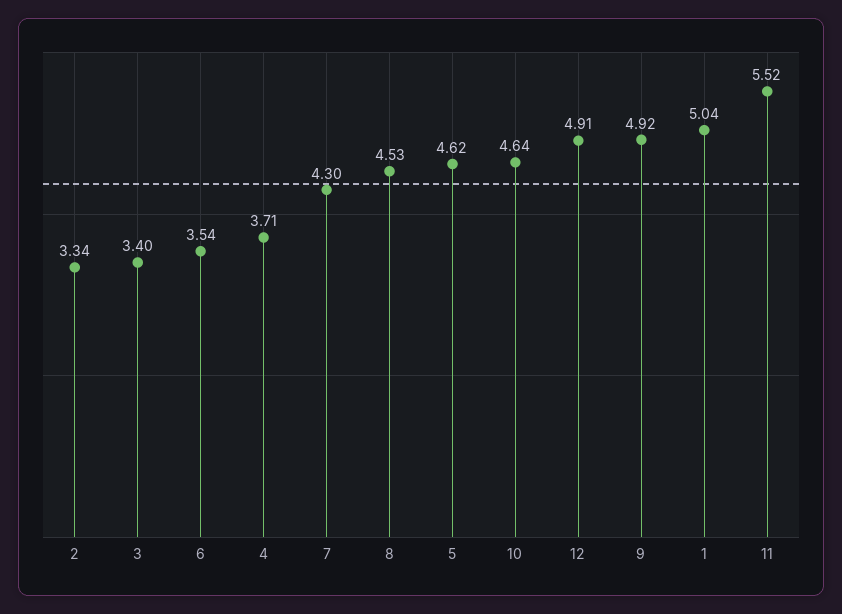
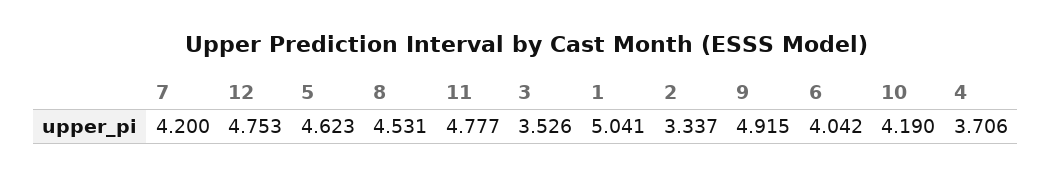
  {
    "2": 3.337,
-   "3": 3.4,
+   "3": 3.526,
-   "6": 3.54,
+   "6": 4.042,
    "4": 3.706,
-   "7": 4.3,
+   "7": 4.2,
    "8": 4.531,
    "5": 4.623,
-   "10": 4.64,
+   "10": 4.19,
-   "12": 4.91,
+   "12": 4.753,
    "9": 4.915,
    "1": 5.041,
-   "11": 5.52
+   "11": 4.777
  }

